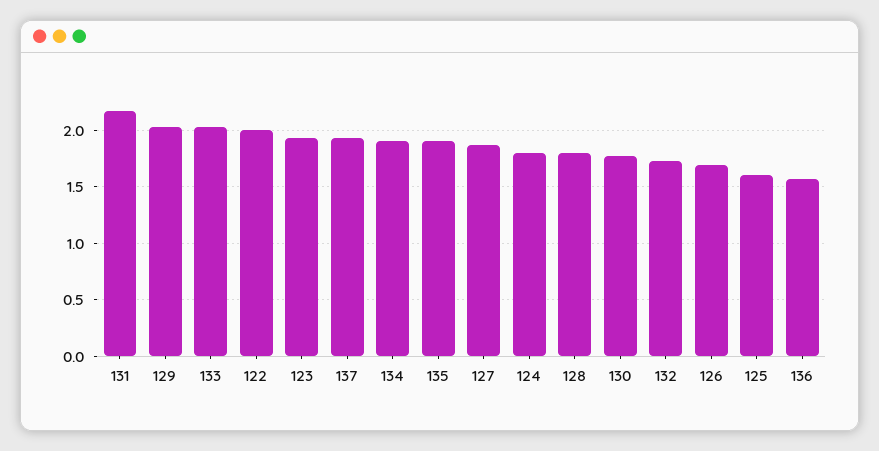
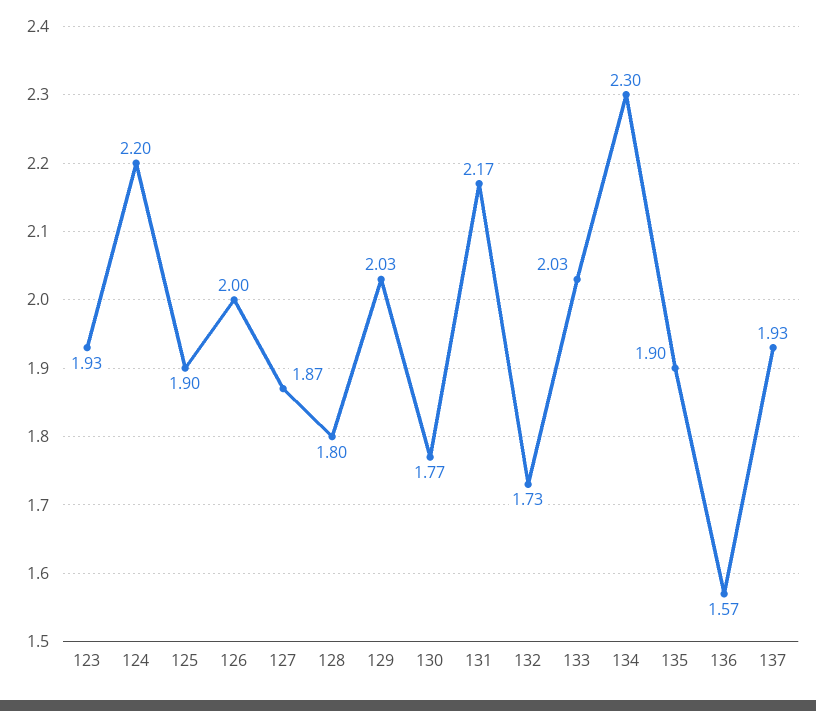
  {
    "131": 2.17,
    "129": 2.03,
    "133": 2.03,
-   "122": 2,
    "123": 1.93,
    "137": 1.93,
-   "134": 1.9,
+   "134": 2.3,
    "135": 1.9,
    "127": 1.87,
-   "124": 1.8,
+   "124": 2.2,
    "128": 1.8,
    "130": 1.77,
    "132": 1.73,
-   "126": 1.7,
+   "126": 2,
-   "125": 1.6,
+   "125": 1.9,
    "136": 1.57
  }

